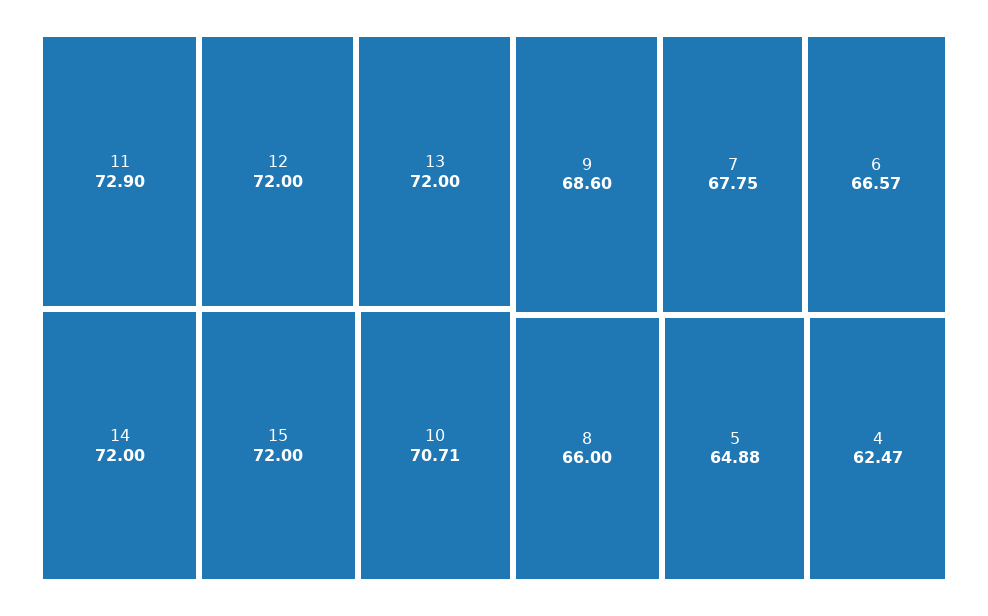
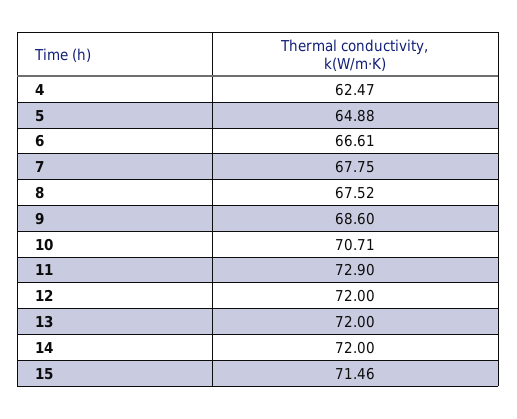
  {
    "11": 72.9,
    "12": 72,
    "13": 72,
    "14": 72,
-   "15": 72,
+   "15": 71.46,
    "10": 70.71,
    "9": 68.6,
    "7": 67.75,
-   "6": 66.57,
+   "6": 66.61,
-   "8": 66,
+   "8": 67.52,
    "5": 64.88,
    "4": 62.47
  }

